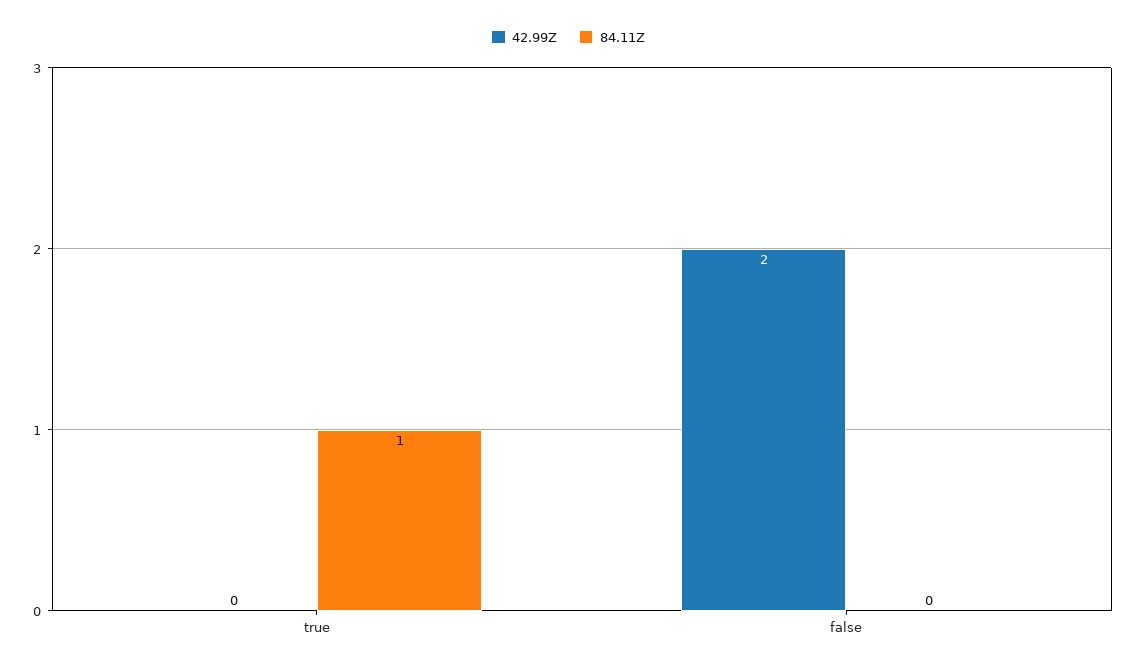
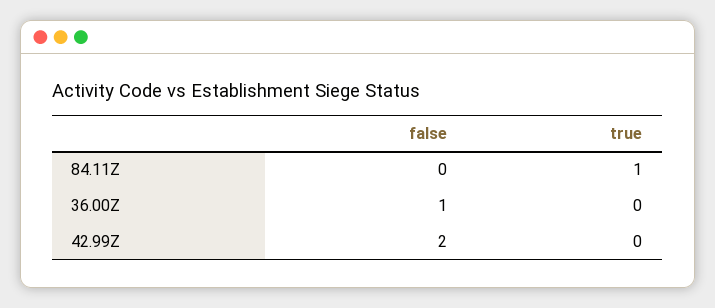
  {
    "42.99Z": {
      "true": 0,
      "false": 2
    },
    "84.11Z": {
      "true": 1,
      "false": 0
-   }
+   },
+   "36.00Z": {
+     "false": 1,
+     "true": 0
+   }
  }

